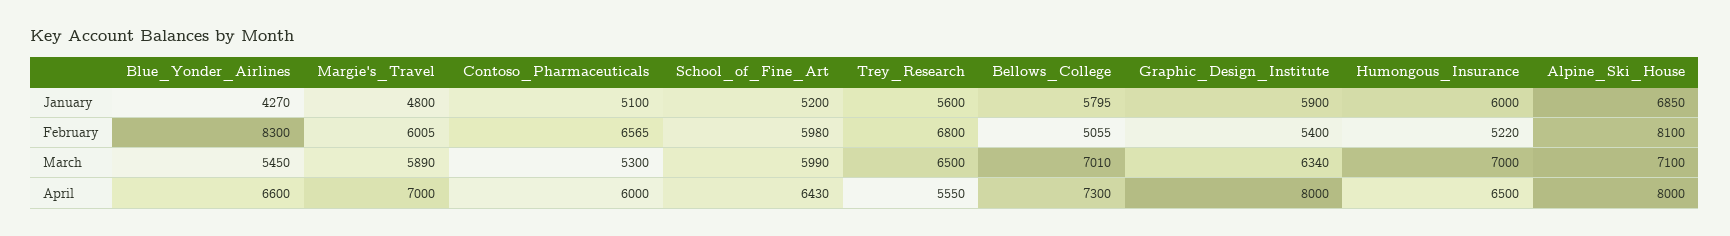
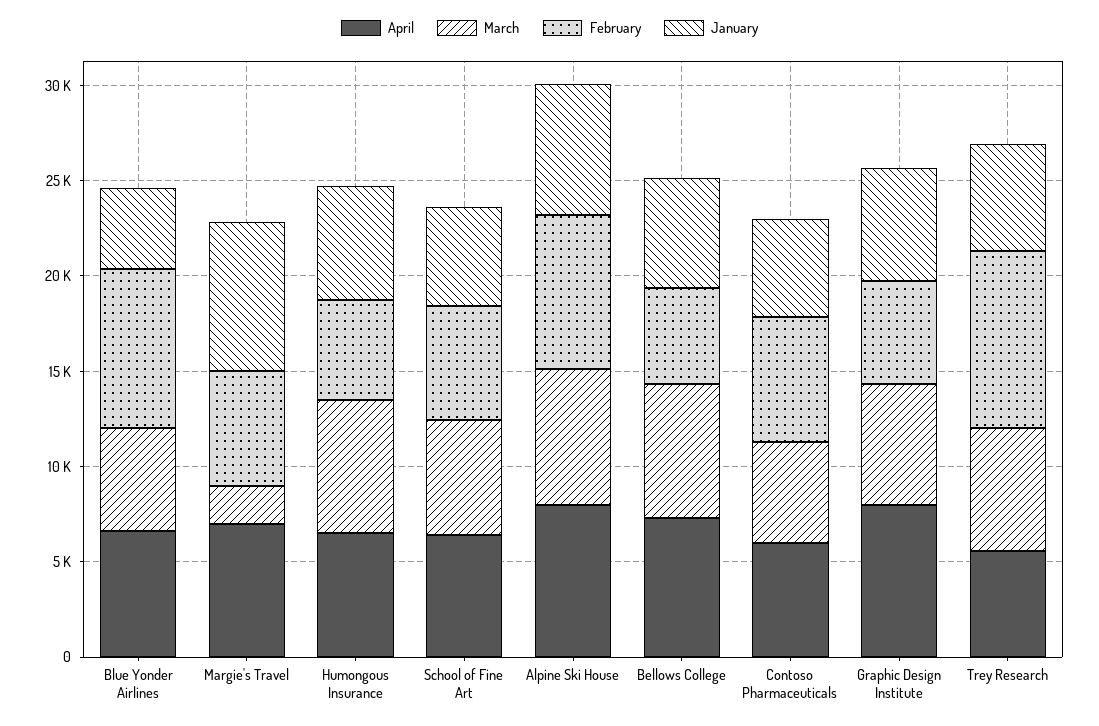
  {
    "January": {
      "Blue_Yonder_Airlines": 4270,
-     "Margie's_Travel": 4800,
+     "Margie's_Travel": 8000,
      "Contoso_Pharmaceuticals": 5100,
      "School_of_Fine_Art": 5200,
      "Trey_Research": 5600,
      "Bellows_College": 5795,
      "Graphic_Design_Institute": 5900,
      "Humongous_Insurance": 6000,
      "Alpine_Ski_House": 6850
    },
    "February": {
      "Blue_Yonder_Airlines": 8300,
      "Margie's_Travel": 6005,
      "Contoso_Pharmaceuticals": 6565,
      "School_of_Fine_Art": 5980,
-     "Trey_Research": 6800,
+     "Trey_Research": 9000,
      "Bellows_College": 5055,
      "Graphic_Design_Institute": 5400,
      "Humongous_Insurance": 5220,
      "Alpine_Ski_House": 8100
    },
    "March": {
      "Blue_Yonder_Airlines": 5450,
-     "Margie's_Travel": 5890,
+     "Margie's_Travel": 2000,
      "Contoso_Pharmaceuticals": 5300,
      "School_of_Fine_Art": 5990,
      "Trey_Research": 6500,
      "Bellows_College": 7010,
      "Graphic_Design_Institute": 6340,
      "Humongous_Insurance": 7000,
      "Alpine_Ski_House": 7100
    },
    "April": {
      "Blue_Yonder_Airlines": 6600,
      "Margie's_Travel": 7000,
      "Contoso_Pharmaceuticals": 6000,
      "School_of_Fine_Art": 6430,
      "Trey_Research": 5550,
      "Bellows_College": 7300,
      "Graphic_Design_Institute": 8000,
      "Humongous_Insurance": 6500,
      "Alpine_Ski_House": 8000
    }
  }

